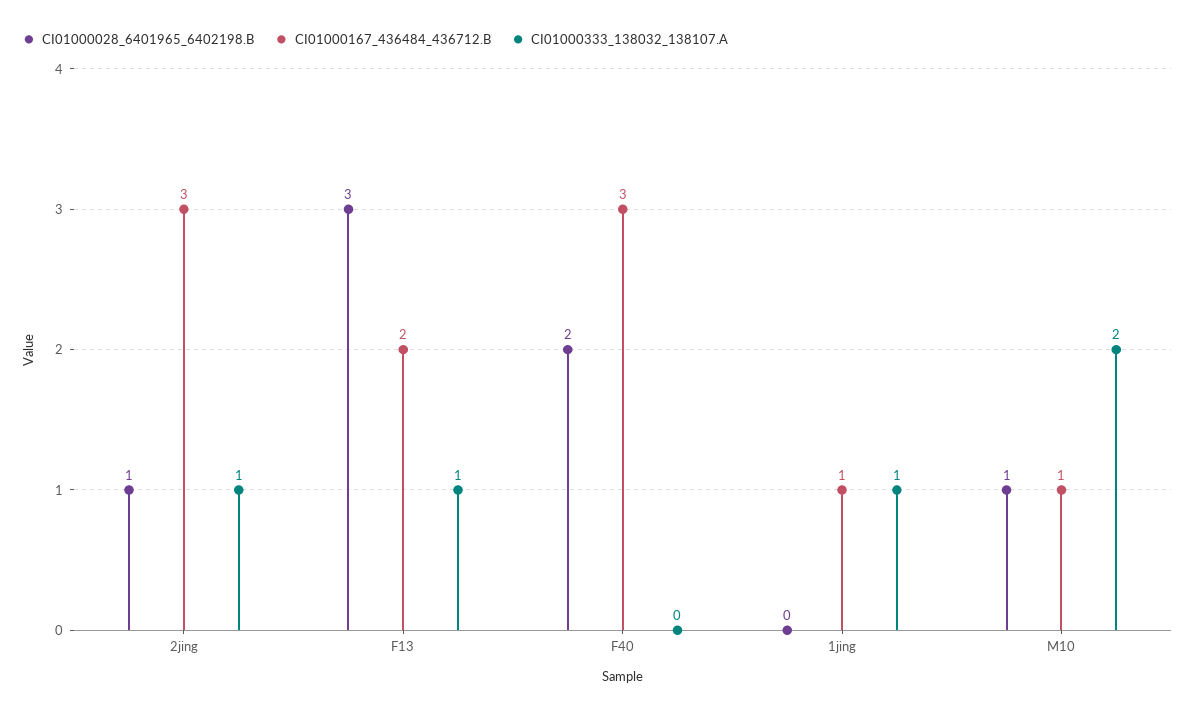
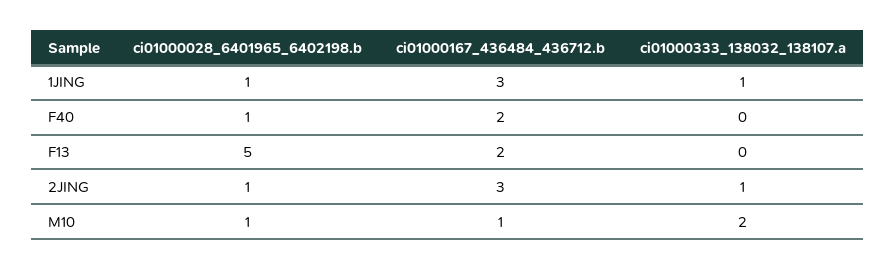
  {
    "CI01000028_6401965_6402198.B": {
      "2jing": 1,
-     "F13": 3,
+     "F13": 5,
-     "F40": 2,
+     "F40": 1,
-     "1jing": 0,
+     "1jing": 1,
      "M10": 1
    },
    "CI01000167_436484_436712.B": {
      "2jing": 3,
      "F13": 2,
-     "F40": 3,
+     "F40": 2,
-     "1jing": 1,
+     "1jing": 3,
      "M10": 1
    },
    "CI01000333_138032_138107.A": {
      "2jing": 1,
-     "F13": 1,
+     "F13": 0,
      "F40": 0,
      "1jing": 1,
      "M10": 2
    }
  }

